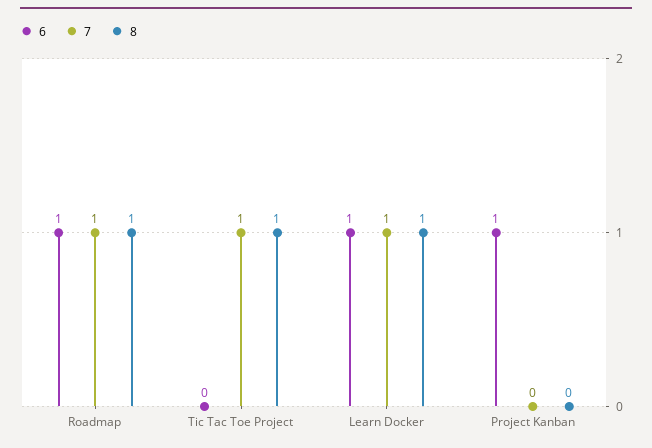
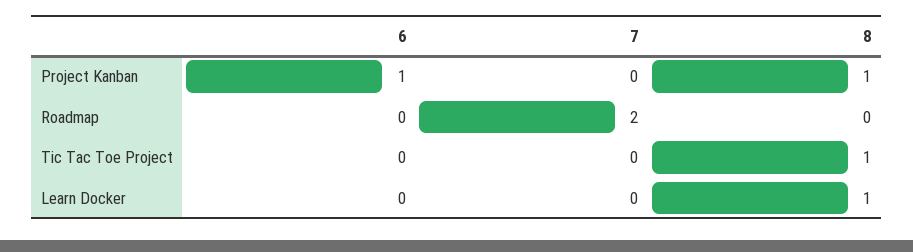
  {
    "6": {
-     "Roadmap": 1,
+     "Roadmap": 0,
      "Tic Tac Toe Project": 0,
-     "Learn Docker": 1,
+     "Learn Docker": 0,
      "Project Kanban": 1
    },
    "7": {
-     "Roadmap": 1,
+     "Roadmap": 2,
-     "Tic Tac Toe Project": 1,
+     "Tic Tac Toe Project": 0,
-     "Learn Docker": 1,
+     "Learn Docker": 0,
      "Project Kanban": 0
    },
    "8": {
-     "Roadmap": 1,
+     "Roadmap": 0,
      "Tic Tac Toe Project": 1,
      "Learn Docker": 1,
-     "Project Kanban": 0
+     "Project Kanban": 1
    }
  }

